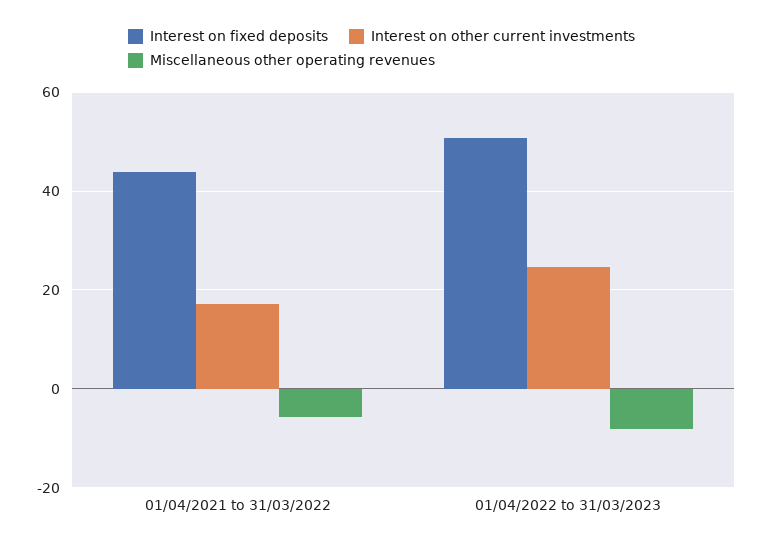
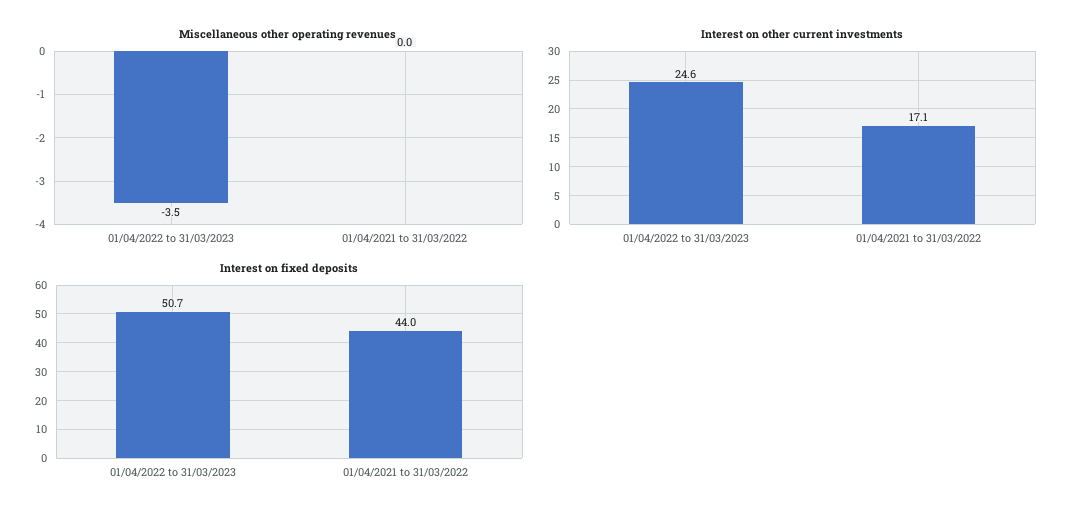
  {
    "Interest on fixed deposits": {
      "01/04/2021 to 31/03/2022": 44,
      "01/04/2022 to 31/03/2023": 50.7
    },
    "Interest on other current investments": {
      "01/04/2021 to 31/03/2022": 17.1,
      "01/04/2022 to 31/03/2023": 24.6
    },
    "Miscellaneous other operating revenues": {
-     "01/04/2021 to 31/03/2022": -6,
+     "01/04/2021 to 31/03/2022": 0,
-     "01/04/2022 to 31/03/2023": -8
+     "01/04/2022 to 31/03/2023": -3.5
    }
  }

